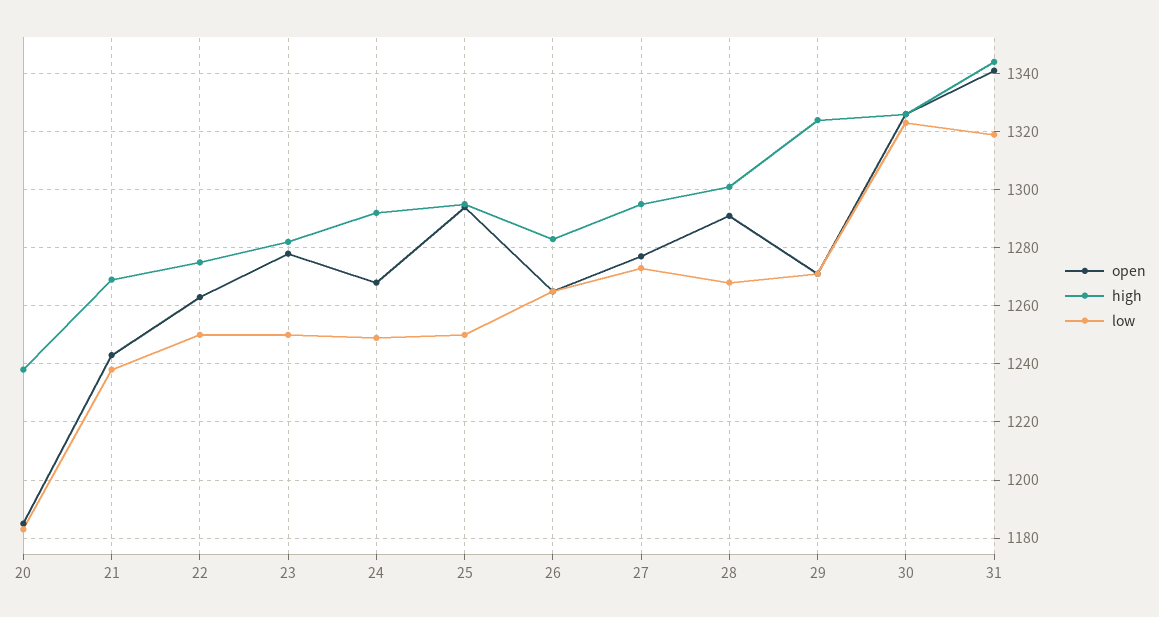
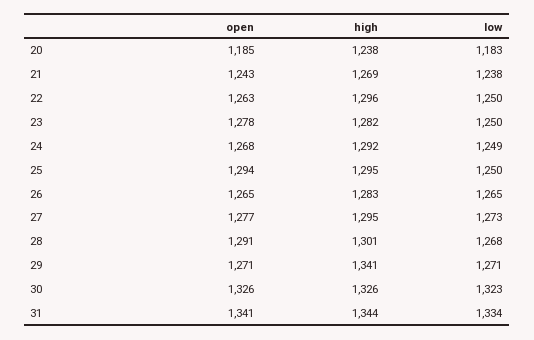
  {
    "open": {
      "20": 1185,
      "21": 1243,
      "22": 1263,
      "23": 1278,
      "24": 1268,
      "25": 1294,
      "26": 1265,
      "27": 1277,
      "28": 1291,
      "29": 1271,
      "30": 1326,
      "31": 1341
    },
    "high": {
      "20": 1238,
      "21": 1269,
-     "22": 1275,
+     "22": 1296,
      "23": 1282,
      "24": 1292,
      "25": 1295,
      "26": 1283,
      "27": 1295,
      "28": 1301,
-     "29": 1325,
+     "29": 1341,
      "30": 1326,
      "31": 1344
    },
    "low": {
      "20": 1183,
      "21": 1238,
      "22": 1250,
      "23": 1250,
      "24": 1249,
      "25": 1250,
      "26": 1265,
      "27": 1273,
      "28": 1268,
      "29": 1271,
      "30": 1323,
-     "31": 1320
+     "31": 1334
    }
  }

